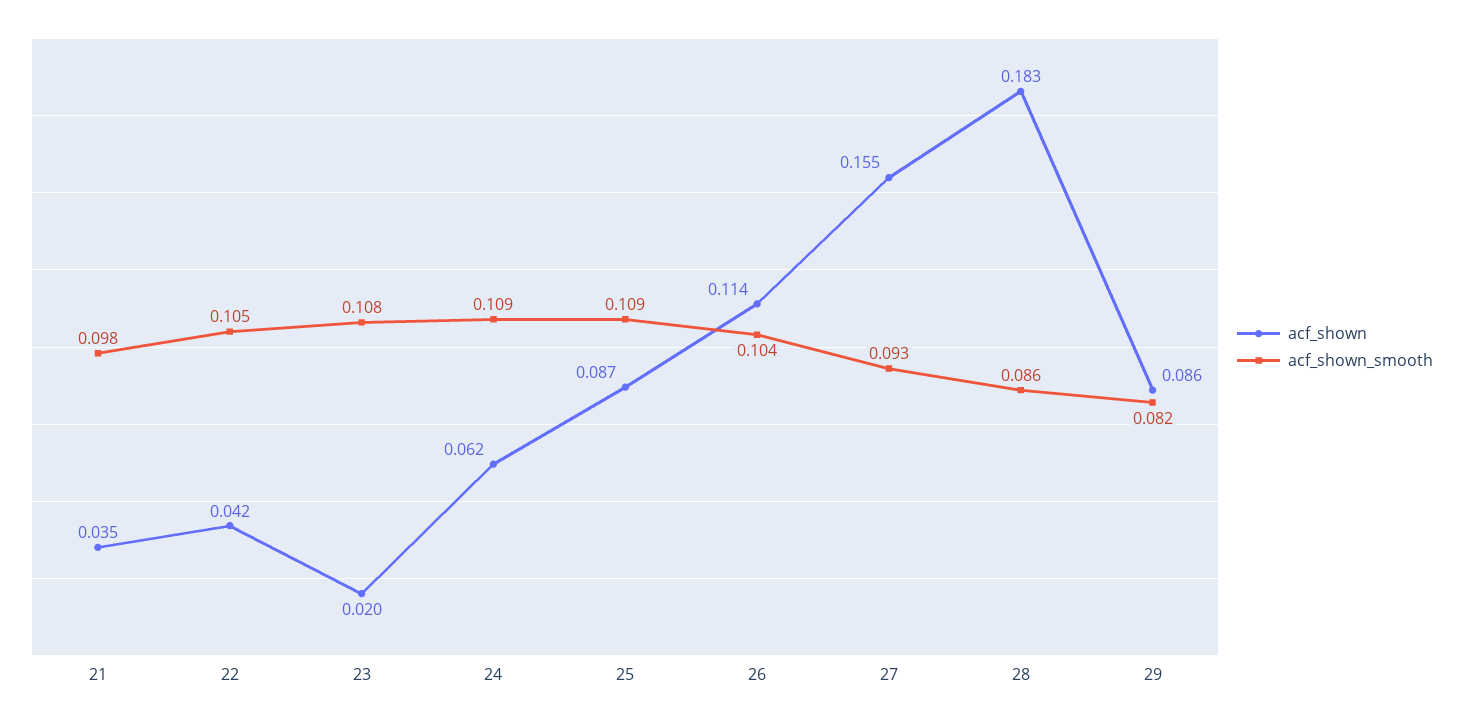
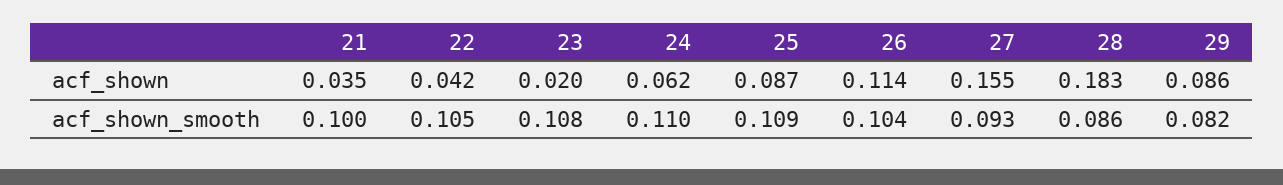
  {
    "acf_shown": {
      "21": 0.035,
      "22": 0.042,
      "23": 0.02,
      "24": 0.062,
      "25": 0.087,
      "26": 0.114,
      "27": 0.155,
      "28": 0.183,
      "29": 0.086
    },
    "acf_shown_smooth": {
-     "21": 0.098,
+     "21": 0.1,
      "22": 0.105,
      "23": 0.108,
-     "24": 0.109,
+     "24": 0.11,
      "25": 0.109,
      "26": 0.104,
      "27": 0.093,
      "28": 0.086,
      "29": 0.082
    }
  }

